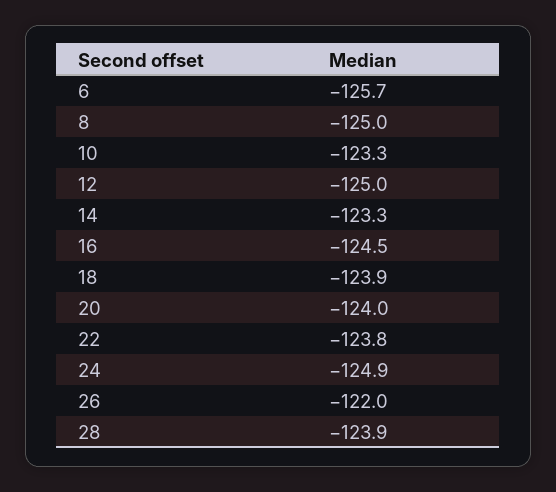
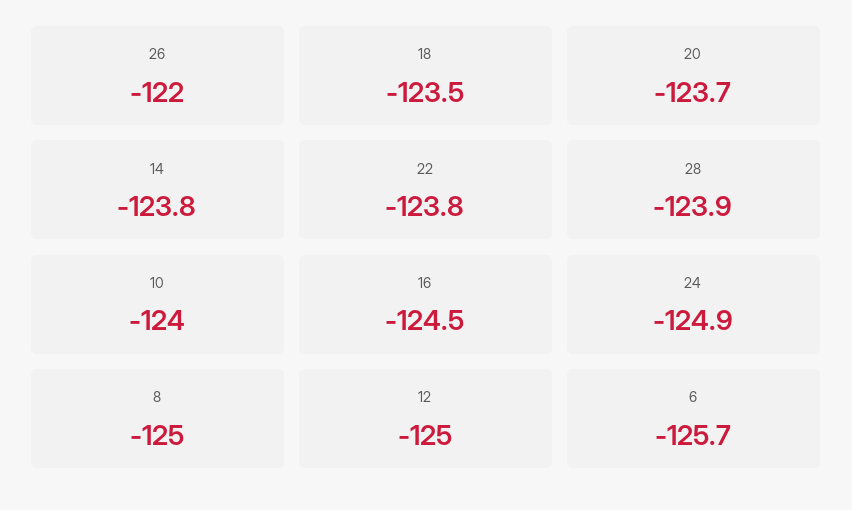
  {
    "6": -125.7,
    "8": -125,
-   "10": -123.3,
+   "10": -124,
    "12": -125,
-   "14": -123.3,
+   "14": -123.8,
    "16": -124.5,
-   "18": -123.9,
+   "18": -123.5,
-   "20": -124,
+   "20": -123.7,
    "22": -123.8,
    "24": -124.9,
    "26": -122,
    "28": -123.9
  }

